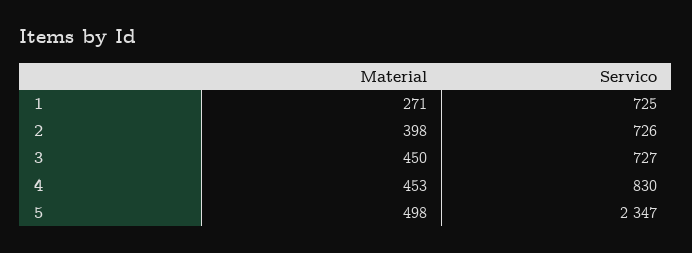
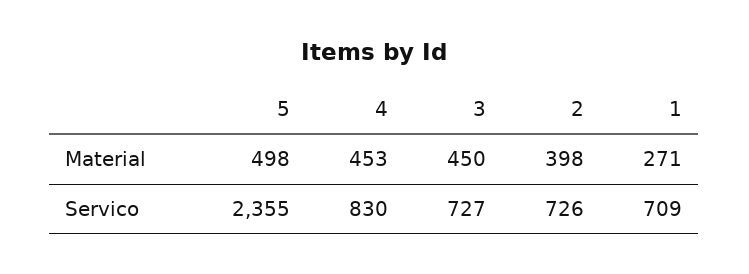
  {
    "Material": {
      "1": 271,
      "2": 398,
      "3": 450,
      "4": 453,
      "5": 498
    },
    "Servico": {
-     "1": 725,
+     "1": 709,
      "2": 726,
      "3": 727,
      "4": 830,
-     "5": 2347
+     "5": 2355
    }
  }

